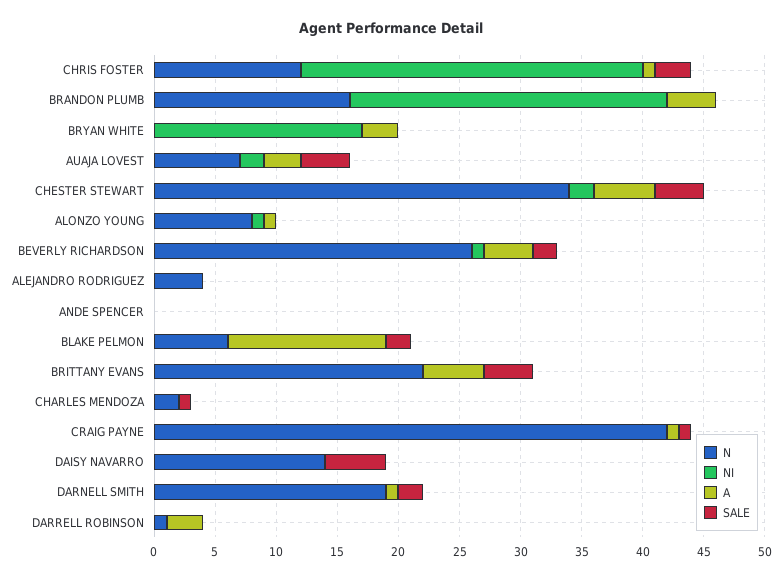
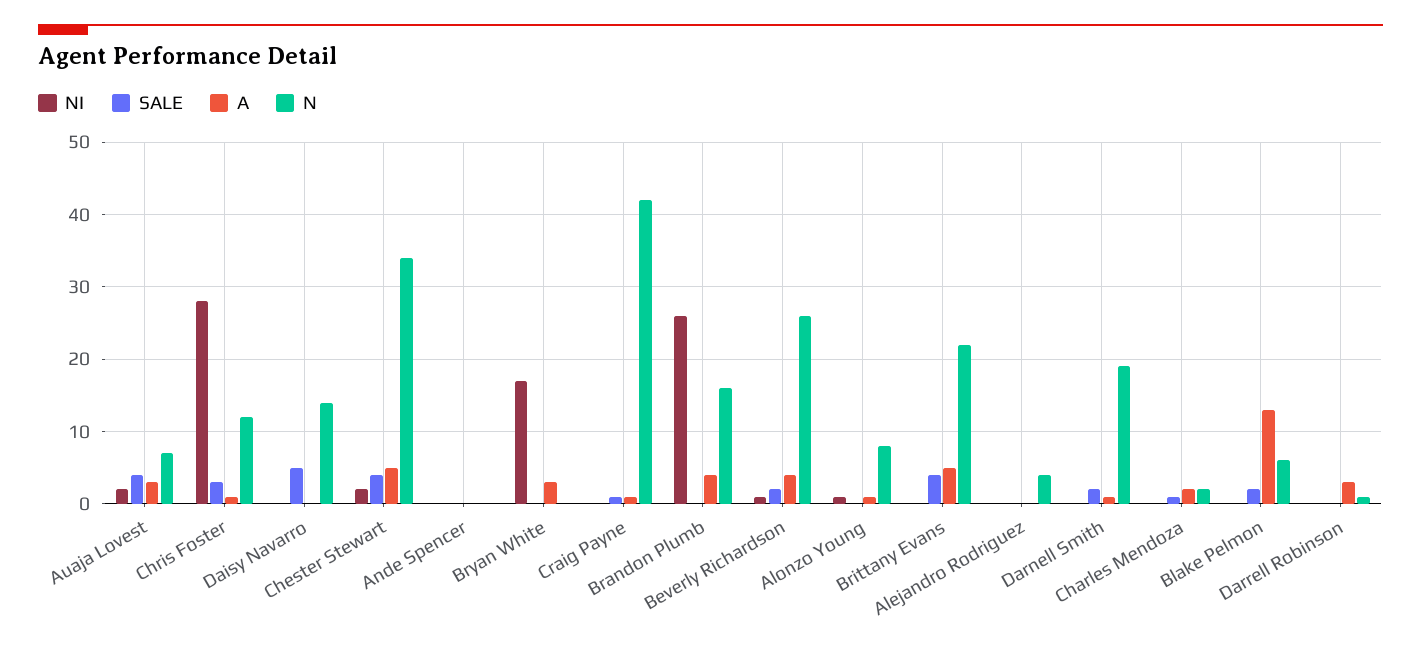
  {
    "N": {
      "CHRIS FOSTER": 12,
      "BRANDON PLUMB": 16,
      "BRYAN WHITE": 0,
      "AUAJA LOVEST": 7,
      "CHESTER STEWART": 34,
      "ALONZO YOUNG": 8,
      "BEVERLY RICHARDSON": 26,
      "ALEJANDRO RODRIGUEZ": 4,
      "ANDE SPENCER": 0,
      "BLAKE PELMON": 6,
      "BRITTANY EVANS": 22,
      "CHARLES MENDOZA": 2,
      "CRAIG PAYNE": 42,
      "DAISY NAVARRO": 14,
      "DARNELL SMITH": 19,
      "DARRELL ROBINSON": 1
    },
    "NI": {
      "CHRIS FOSTER": 28,
      "BRANDON PLUMB": 26,
      "BRYAN WHITE": 17,
      "AUAJA LOVEST": 2,
      "CHESTER STEWART": 2,
      "ALONZO YOUNG": 1,
      "BEVERLY RICHARDSON": 1,
      "ALEJANDRO RODRIGUEZ": 0,
      "ANDE SPENCER": 0,
      "BLAKE PELMON": 0,
      "BRITTANY EVANS": 0,
      "CHARLES MENDOZA": 0,
      "CRAIG PAYNE": 0,
      "DAISY NAVARRO": 0,
      "DARNELL SMITH": 0,
      "DARRELL ROBINSON": 0
    },
    "A": {
      "CHRIS FOSTER": 1,
      "BRANDON PLUMB": 4,
      "BRYAN WHITE": 3,
      "AUAJA LOVEST": 3,
      "CHESTER STEWART": 5,
      "ALONZO YOUNG": 1,
      "BEVERLY RICHARDSON": 4,
      "ALEJANDRO RODRIGUEZ": 0,
      "ANDE SPENCER": 0,
      "BLAKE PELMON": 13,
      "BRITTANY EVANS": 5,
-     "CHARLES MENDOZA": 0,
+     "CHARLES MENDOZA": 2,
      "CRAIG PAYNE": 1,
      "DAISY NAVARRO": 0,
      "DARNELL SMITH": 1,
      "DARRELL ROBINSON": 3
    },
    "SALE": {
      "CHRIS FOSTER": 3,
      "BRANDON PLUMB": 0,
      "BRYAN WHITE": 0,
      "AUAJA LOVEST": 4,
      "CHESTER STEWART": 4,
      "ALONZO YOUNG": 0,
      "BEVERLY RICHARDSON": 2,
      "ALEJANDRO RODRIGUEZ": 0,
      "ANDE SPENCER": 0,
      "BLAKE PELMON": 2,
      "BRITTANY EVANS": 4,
      "CHARLES MENDOZA": 1,
      "CRAIG PAYNE": 1,
      "DAISY NAVARRO": 5,
      "DARNELL SMITH": 2,
      "DARRELL ROBINSON": 0
    }
  }

